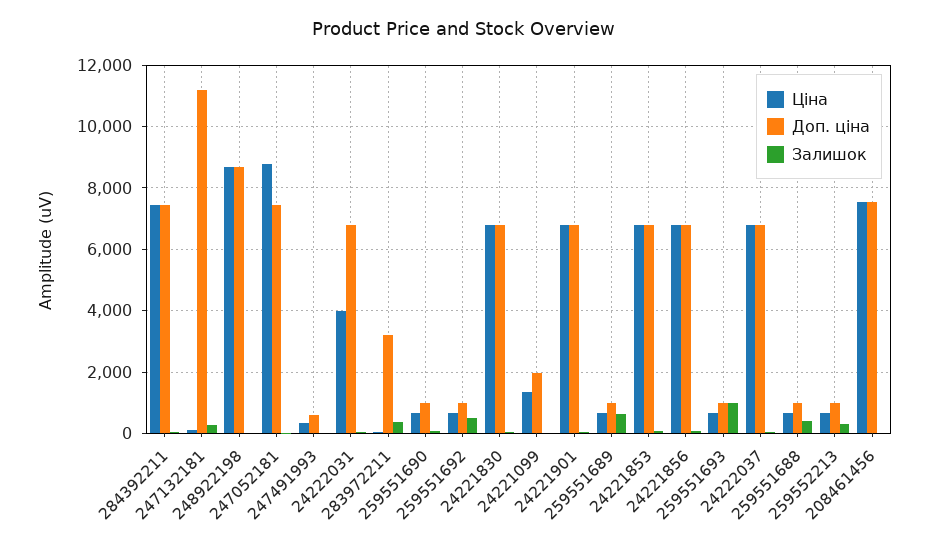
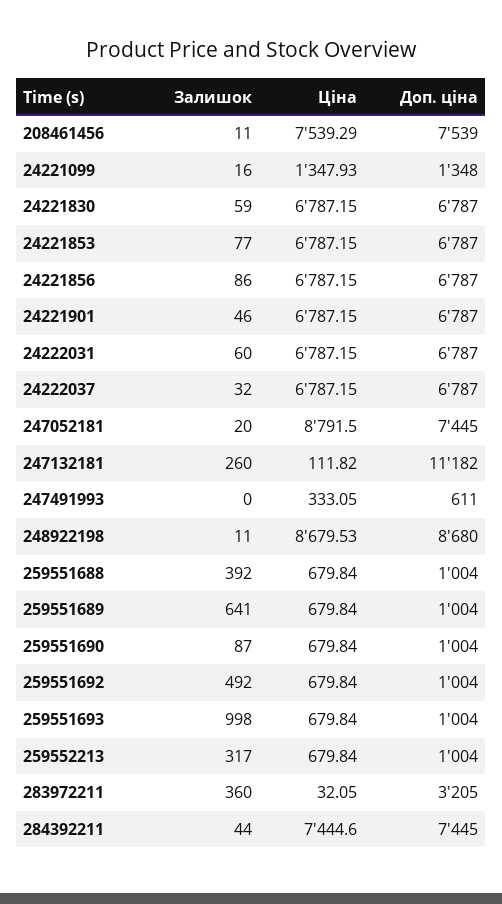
  {
    "Ціна": {
      "284392211": 7444.6,
      "247132181": 111.82,
      "248922198": 8679.53,
      "247052181": 8791.5,
      "247491993": 333.05,
-     "24222031": 4000,
+     "24222031": 6787.15,
      "283972211": 32.05,
      "259551690": 679.84,
      "259551692": 679.84,
      "24221830": 6787.15,
      "24221099": 1347.93,
      "24221901": 6787.15,
      "259551689": 679.84,
      "24221853": 6787.15,
      "24221856": 6787.15,
      "259551693": 679.84,
      "24222037": 6787.15,
      "259551688": 679.84,
      "259552213": 679.84,
      "208461456": 7539.29
    },
    "Доп. ціна": {
      "284392211": 7445,
      "247132181": 11182,
      "248922198": 8680,
      "247052181": 7445,
      "247491993": 611,
      "24222031": 6787,
      "283972211": 3205,
      "259551690": 1004,
      "259551692": 1004,
      "24221830": 6787,
-     "24221099": 2000,
+     "24221099": 1348,
      "24221901": 6787,
      "259551689": 1004,
      "24221853": 6787,
      "24221856": 6787,
      "259551693": 1004,
      "24222037": 6787,
      "259551688": 1004,
      "259552213": 1004,
      "208461456": 7539
    },
    "Залишок": {
      "284392211": 44,
      "247132181": 260,
      "248922198": 11,
      "247052181": 20,
      "247491993": 0,
      "24222031": 60,
      "283972211": 360,
      "259551690": 87,
      "259551692": 492,
      "24221830": 59,
      "24221099": 16,
      "24221901": 46,
      "259551689": 641,
      "24221853": 77,
      "24221856": 86,
      "259551693": 998,
      "24222037": 32,
      "259551688": 392,
      "259552213": 317,
      "208461456": 11
    }
  }

